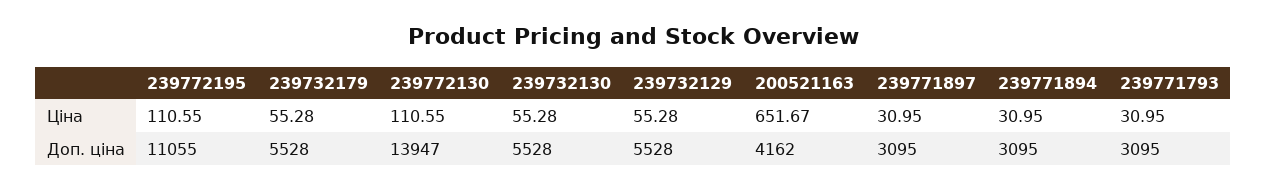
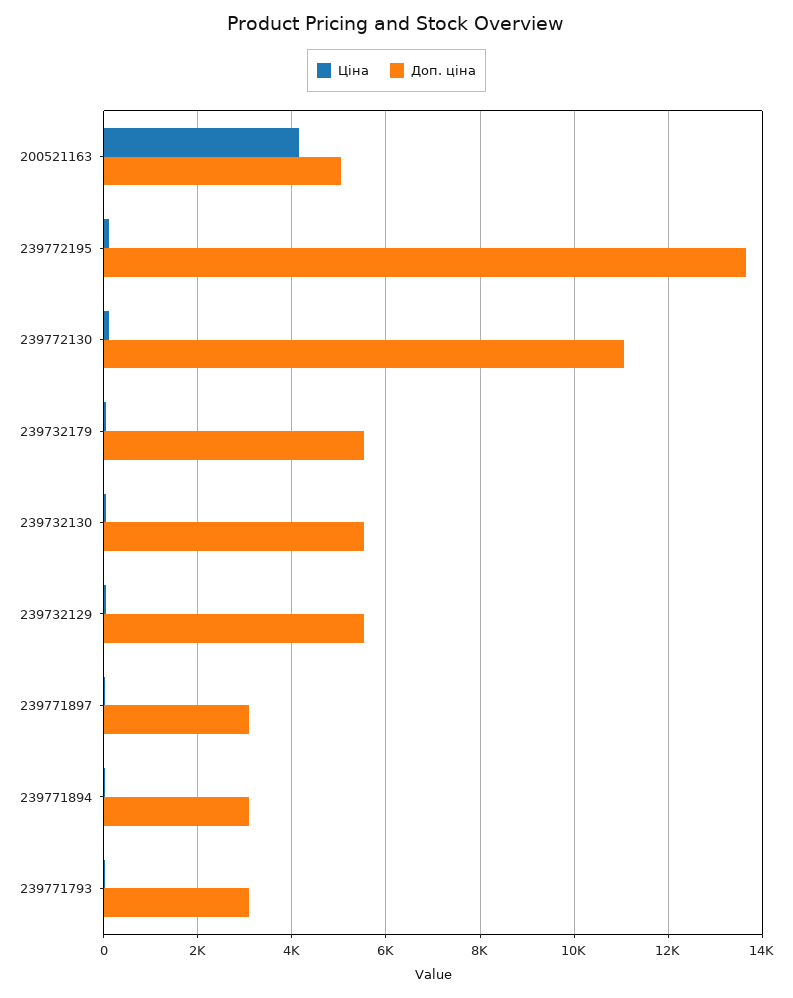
  {
    "Ціна": {
      "239772195": 110.55,
      "239732179": 55.28,
      "239772130": 110.55,
      "239732130": 55.28,
      "239732129": 55.28,
-     "200521163": 651.67,
+     "200521163": 4200,
      "239771897": 30.95,
      "239771894": 30.95,
      "239771793": 30.95
    },
    "Доп. ціна": {
-     "239772195": 11055,
+     "239772195": 13600,
      "239732179": 5528,
-     "239772130": 13947,
+     "239772130": 11000,
      "239732130": 5528,
      "239732129": 5528,
-     "200521163": 4162,
+     "200521163": 5000,
      "239771897": 3095,
      "239771894": 3095,
      "239771793": 3095
    }
  }

